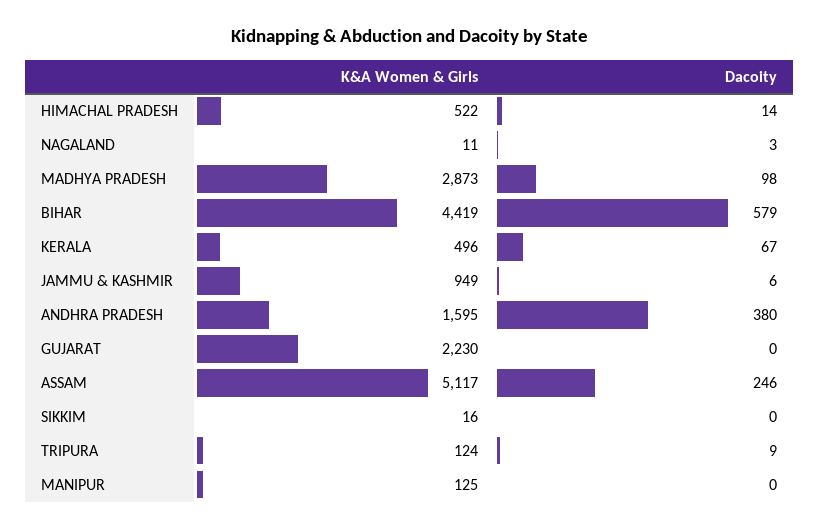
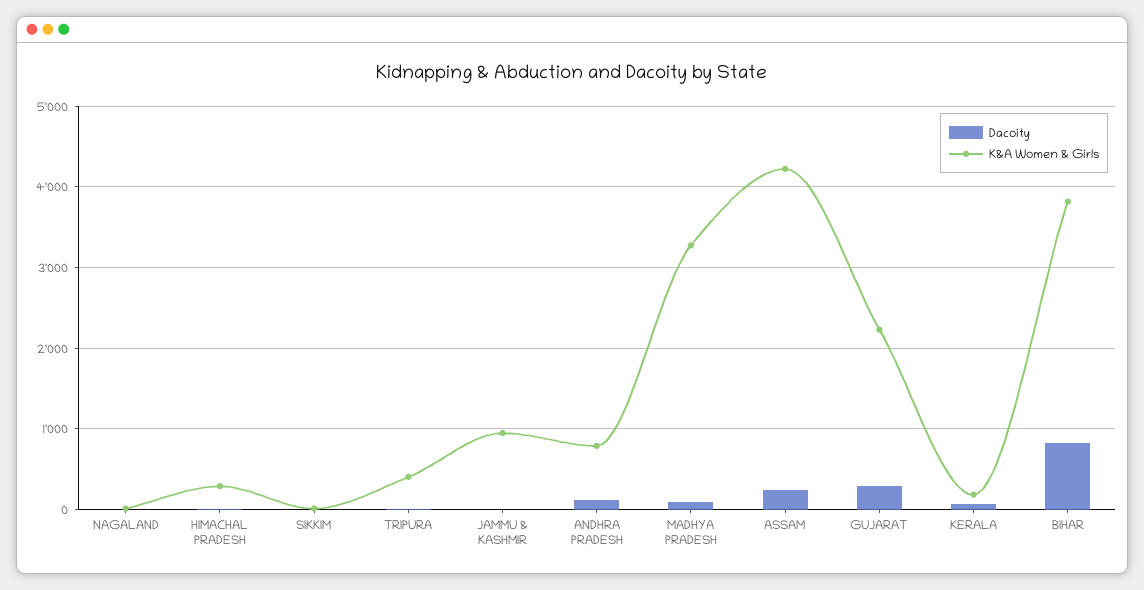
  {
    "K&A Women & Girls": {
-     "HIMACHAL PRADESH": 522,
+     "HIMACHAL PRADESH": 300,
      "NAGALAND": 11,
-     "MADHYA PRADESH": 2873,
+     "MADHYA PRADESH": 3300,
-     "BIHAR": 4419,
+     "BIHAR": 3800,
-     "KERALA": 496,
+     "KERALA": 200,
      "JAMMU & KASHMIR": 949,
-     "ANDHRA PRADESH": 1595,
+     "ANDHRA PRADESH": 800,
      "GUJARAT": 2230,
-     "ASSAM": 5117,
+     "ASSAM": 4200,
      "SIKKIM": 16,
-     "TRIPURA": 124,
+     "TRIPURA": 400
-     "MANIPUR": 125
    },
    "Dacoity": {
      "HIMACHAL PRADESH": 14,
      "NAGALAND": 3,
      "MADHYA PRADESH": 98,
-     "BIHAR": 579,
+     "BIHAR": 800,
      "KERALA": 67,
      "JAMMU & KASHMIR": 6,
-     "ANDHRA PRADESH": 380,
+     "ANDHRA PRADESH": 100,
-     "GUJARAT": 0,
+     "GUJARAT": 300,
      "ASSAM": 246,
      "SIKKIM": 0,
-     "TRIPURA": 9,
+     "TRIPURA": 9
-     "MANIPUR": 0
    }
  }

